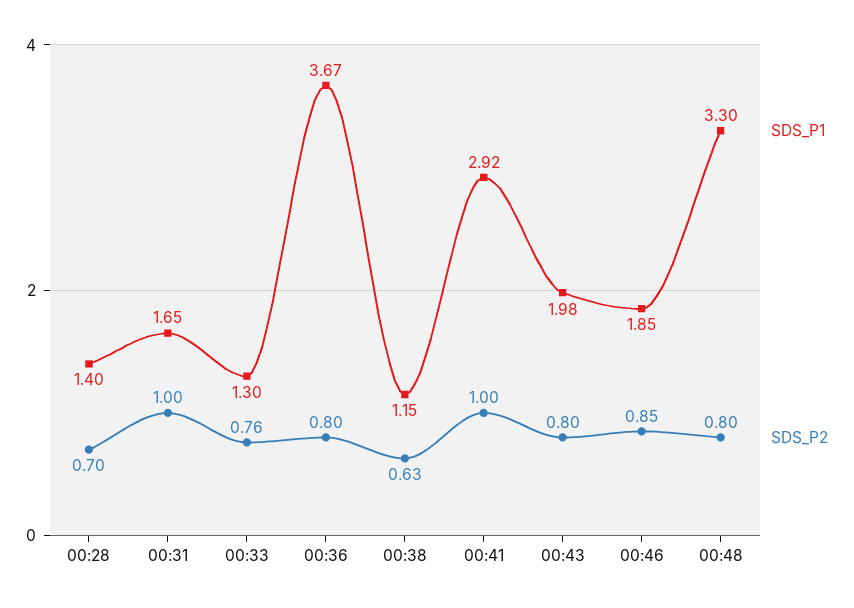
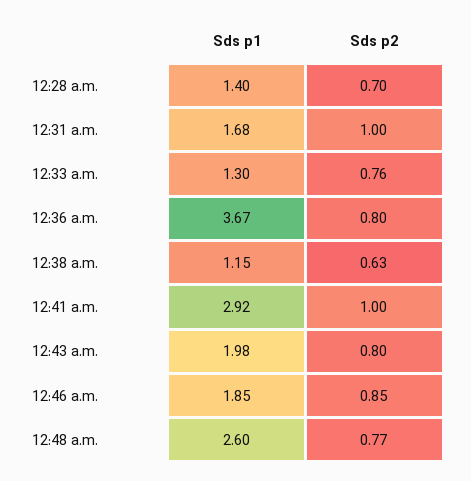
  {
    "SDS_P1": {
      "00:28": 1.4,
-     "00:31": 1.65,
+     "00:31": 1.68,
      "00:33": 1.3,
      "00:36": 3.67,
      "00:38": 1.15,
      "00:41": 2.92,
      "00:43": 1.98,
      "00:46": 1.85,
-     "00:48": 3.3
+     "00:48": 2.6
    },
    "SDS_P2": {
      "00:28": 0.7,
      "00:31": 1,
      "00:33": 0.76,
      "00:36": 0.8,
      "00:38": 0.63,
      "00:41": 1,
      "00:43": 0.8,
      "00:46": 0.85,
-     "00:48": 0.8
+     "00:48": 0.77
    }
  }

